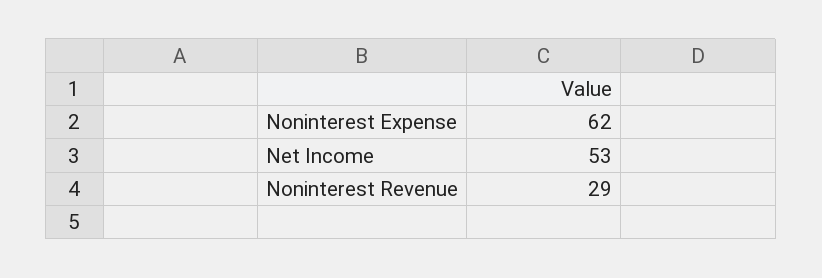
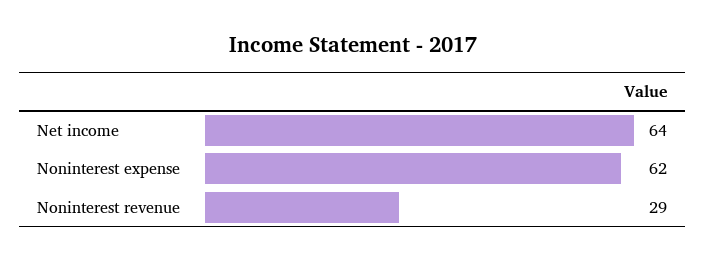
  {
    "Noninterest Expense": 62,
-   "Net Income": 53,
+   "Net Income": 64,
    "Noninterest Revenue": 29
  }

